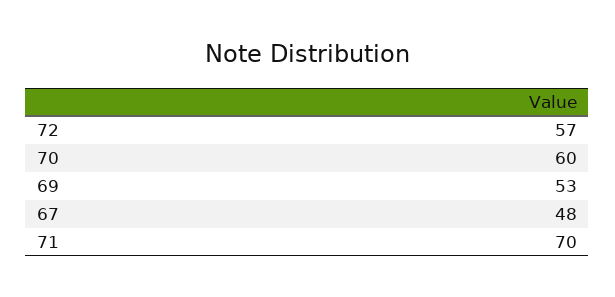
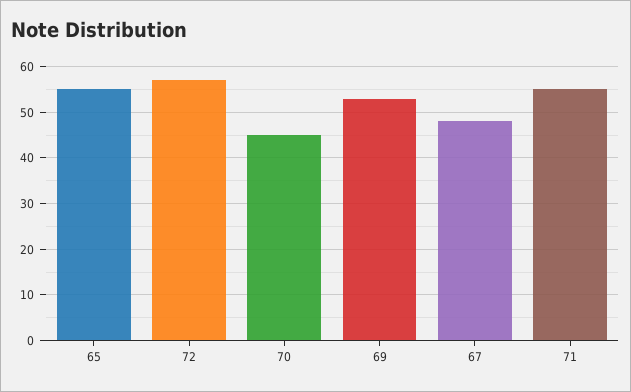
  {
    "72": 57,
-   "70": 60,
+   "70": 45,
    "69": 53,
    "67": 48,
-   "71": 70
+   "71": 55,
+   "65": 55
  }

